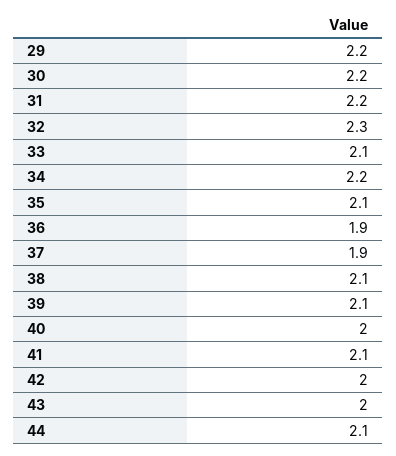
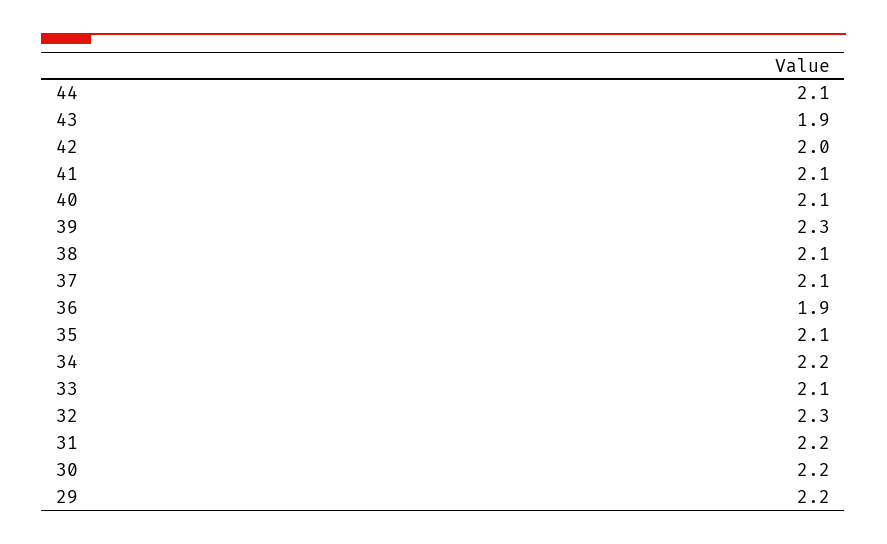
  {
    "29": 2.2,
    "30": 2.2,
    "31": 2.2,
    "32": 2.3,
    "33": 2.1,
    "34": 2.2,
    "35": 2.1,
    "36": 1.9,
-   "37": 1.9,
+   "37": 2.1,
    "38": 2.1,
-   "39": 2.1,
+   "39": 2.3,
-   "40": 2,
+   "40": 2.1,
    "41": 2.1,
    "42": 2,
-   "43": 2,
+   "43": 1.9,
    "44": 2.1
  }

